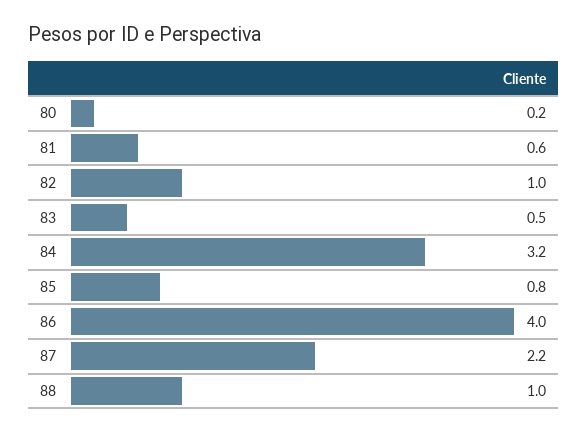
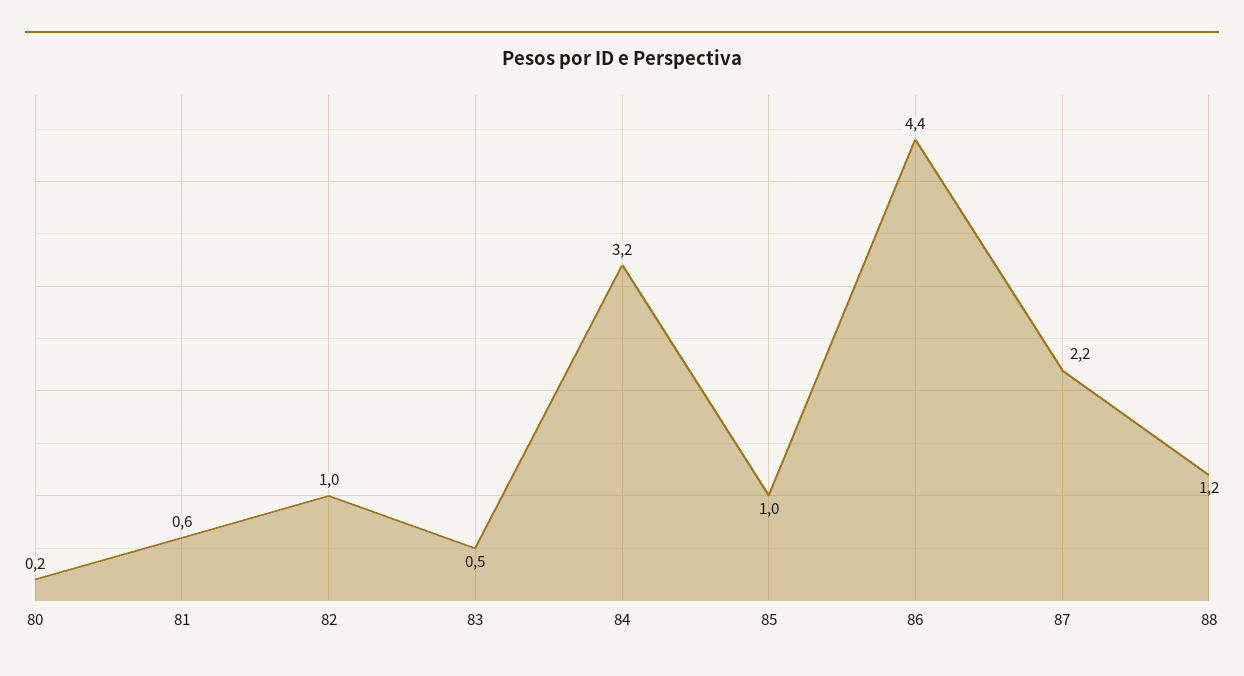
  {
    "80": 0.2,
    "81": 0.6,
    "82": 1,
    "83": 0.5,
    "84": 3.2,
-   "85": 0.8,
+   "85": 1,
-   "86": 4,
+   "86": 4.4,
    "87": 2.2,
-   "88": 1
+   "88": 1.2
  }

